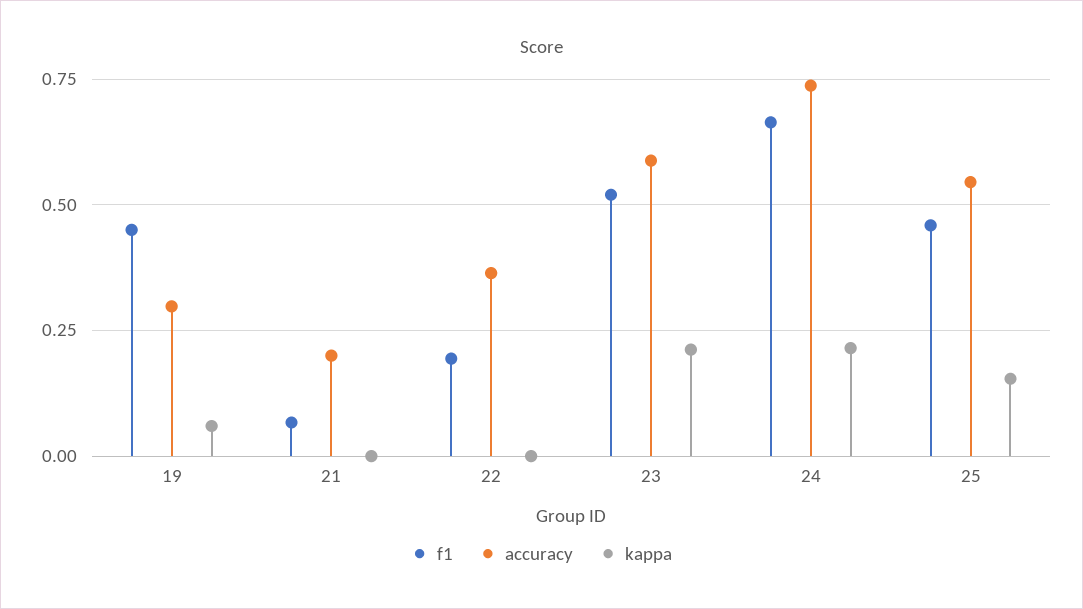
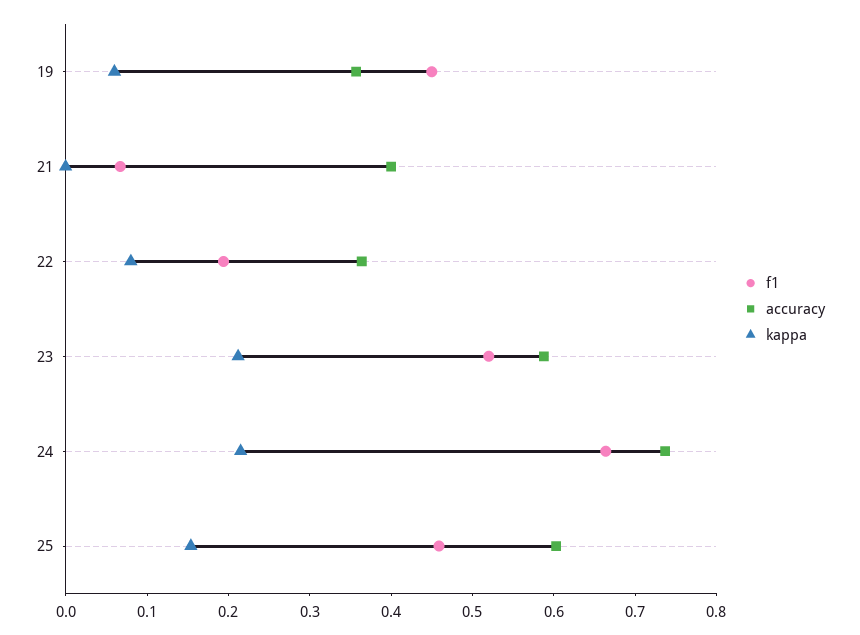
  {
    "f1": {
      "19": 0.46,
      "21": 0.06,
      "22": 0.2,
      "23": 0.52,
      "24": 0.66,
      "25": 0.46
    },
    "accuracy": {
-     "19": 0.3,
+     "19": 0.36,
-     "21": 0.2,
+     "21": 0.4,
      "22": 0.36,
      "23": 0.58,
      "24": 0.74,
-     "25": 0.55
+     "25": 0.6
    },
    "kappa": {
      "19": 0.06,
      "21": 0,
-     "22": 0,
+     "22": 0.08,
      "23": 0.22,
      "24": 0.22,
      "25": 0.16
    }
  }

